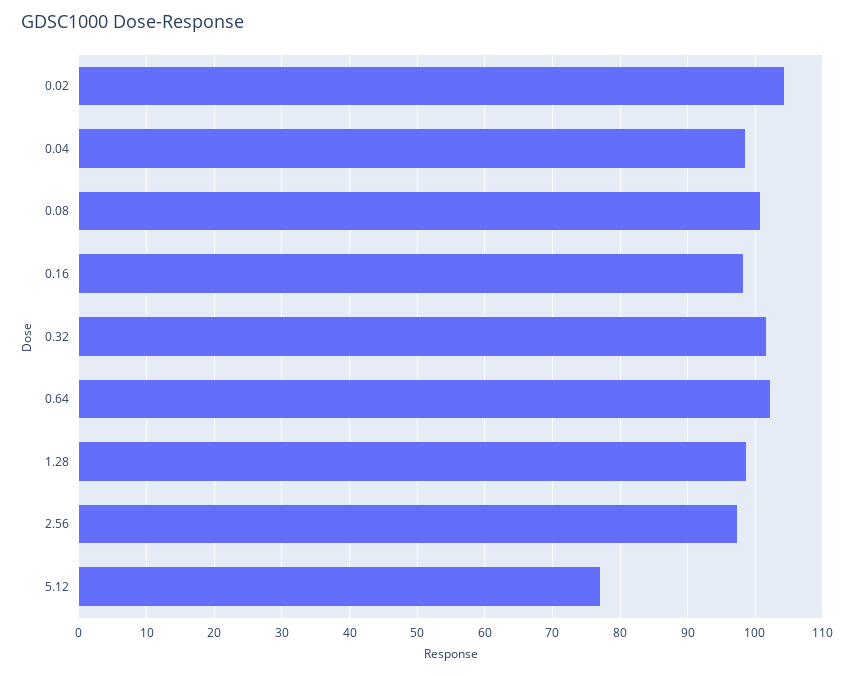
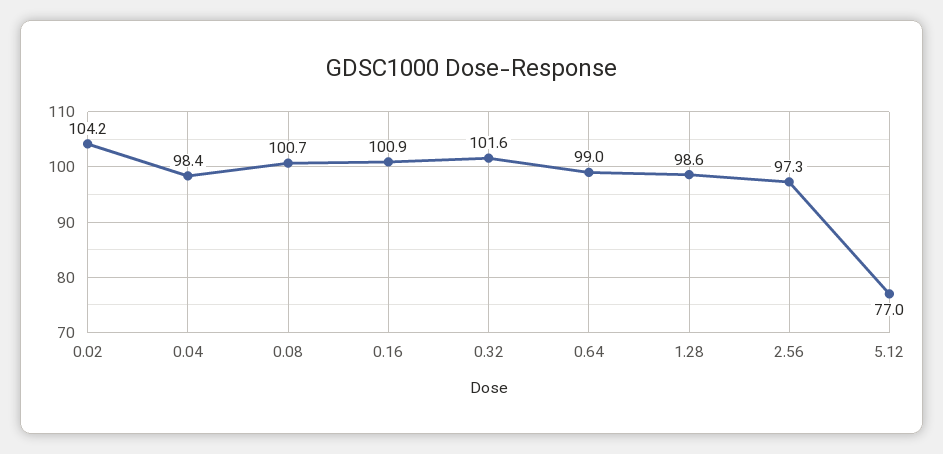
  {
    "0.02": 104.2,
    "0.04": 98.4,
    "0.08": 100.7,
-   "0.16": 98,
+   "0.16": 100.9,
    "0.32": 101.6,
-   "0.64": 102,
+   "0.64": 99,
    "1.28": 98.6,
    "2.56": 97.3,
    "5.12": 77
  }

